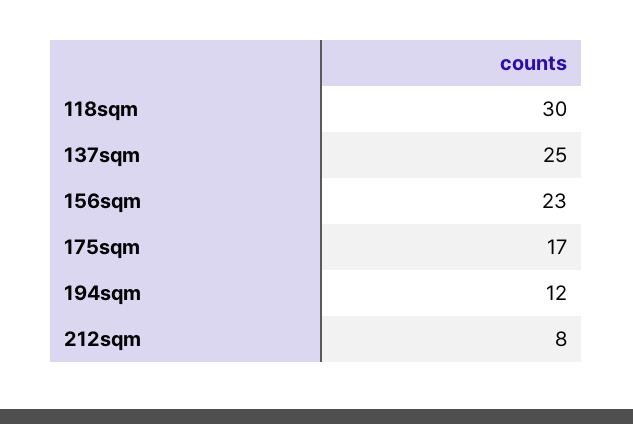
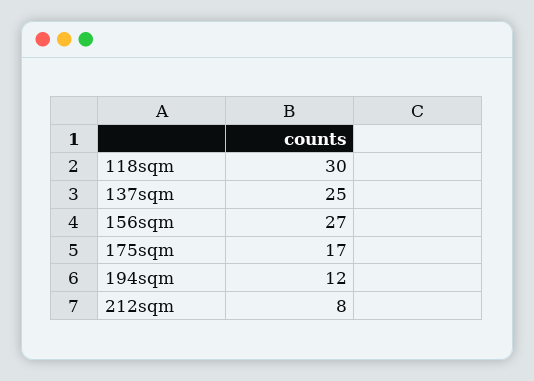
  {
    "118sqm": 30,
    "137sqm": 25,
-   "156sqm": 23,
+   "156sqm": 27,
    "175sqm": 17,
    "194sqm": 12,
    "212sqm": 8
  }

